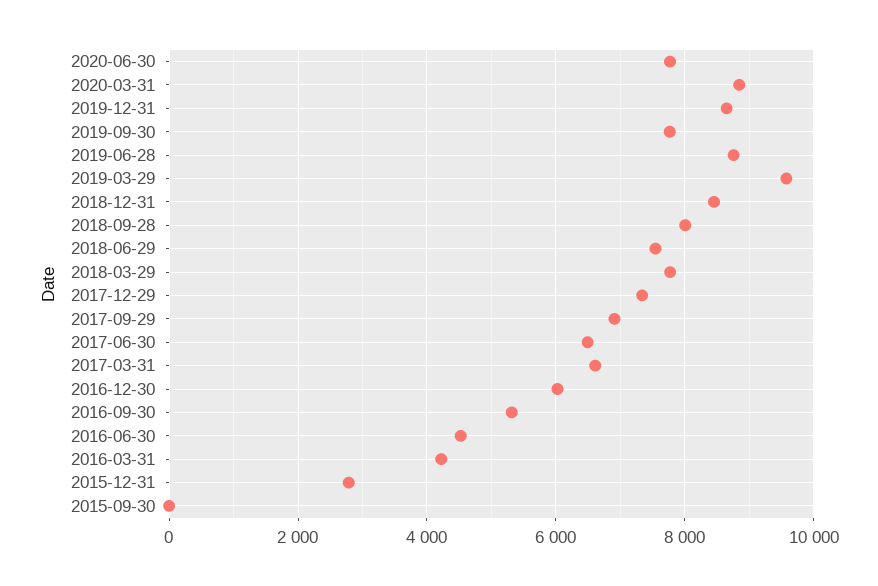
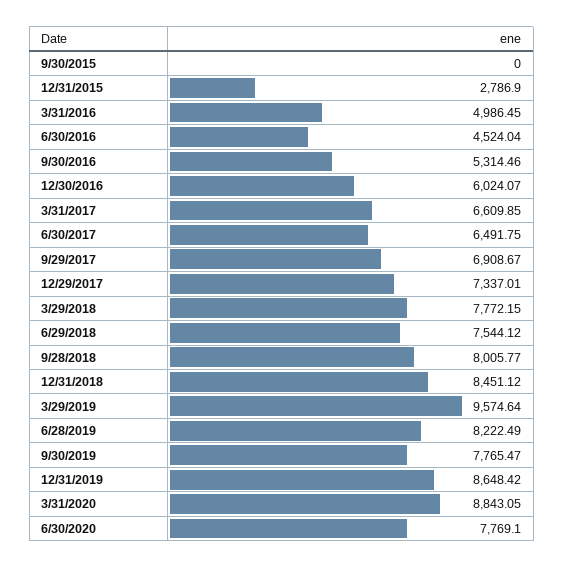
  {
    "2020-06-30": 7769.1,
    "2020-03-31": 8843.05,
    "2019-12-31": 8648.42,
    "2019-09-30": 7765.47,
-   "2019-06-28": 8800,
+   "2019-06-28": 8222.49,
    "2019-03-29": 9574.64,
    "2018-12-31": 8451.12,
    "2018-09-28": 8005.77,
    "2018-06-29": 7544.12,
    "2018-03-29": 7772.15,
    "2017-12-29": 7337.01,
    "2017-09-29": 6908.67,
    "2017-06-30": 6491.75,
    "2017-03-31": 6609.85,
    "2016-12-30": 6024.07,
    "2016-09-30": 5314.46,
    "2016-06-30": 4524.04,
-   "2016-03-31": 4200,
+   "2016-03-31": 4986.45,
    "2015-12-31": 2786.9,
    "2015-09-30": 0
  }

